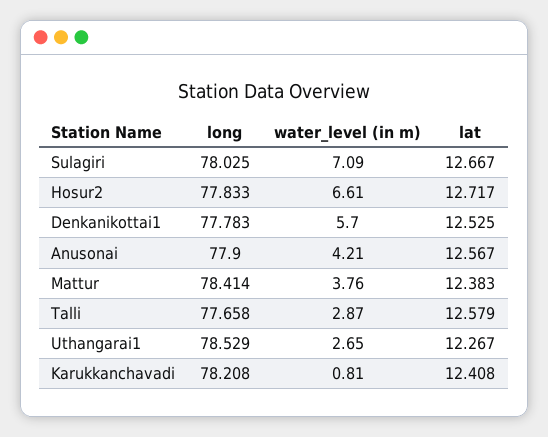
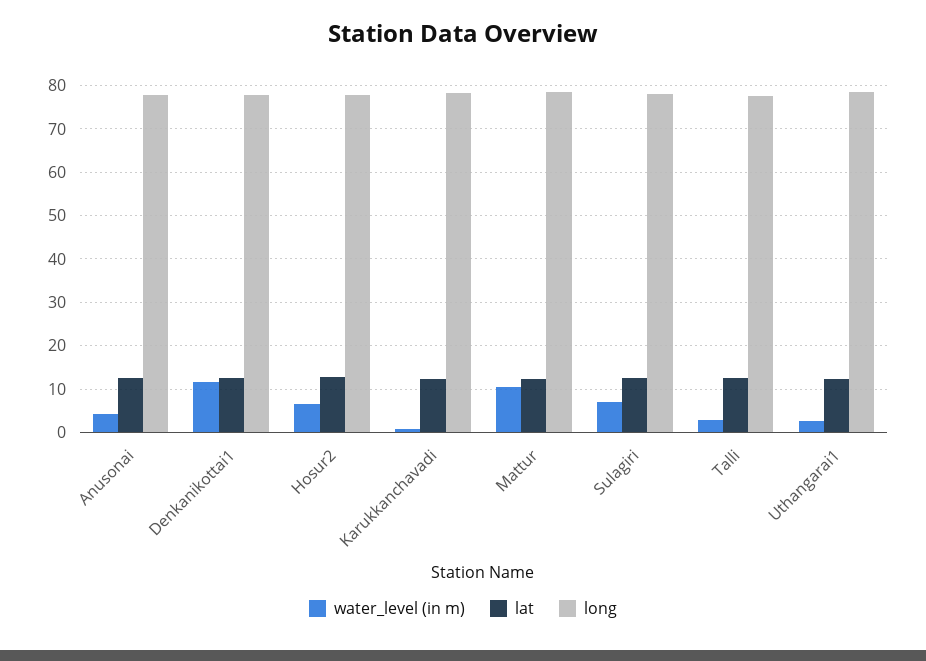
  {
    "long": {
      "Sulagiri": 78.025,
      "Hosur2": 77.833,
      "Denkanikottai1": 77.783,
      "Anusonai": 77.9,
      "Mattur": 78.414,
      "Talli": 77.658,
      "Uthangarai1": 78.529,
      "Karukkanchavadi": 78.208
    },
    "water_level (in m)": {
      "Sulagiri": 7.09,
      "Hosur2": 6.61,
-     "Denkanikottai1": 5.7,
+     "Denkanikottai1": 12,
      "Anusonai": 4.21,
-     "Mattur": 3.76,
+     "Mattur": 10,
      "Talli": 2.87,
      "Uthangarai1": 2.65,
      "Karukkanchavadi": 0.81
    },
    "lat": {
      "Sulagiri": 12.667,
      "Hosur2": 12.717,
      "Denkanikottai1": 12.525,
      "Anusonai": 12.567,
      "Mattur": 12.383,
      "Talli": 12.579,
      "Uthangarai1": 12.267,
      "Karukkanchavadi": 12.408
    }
  }

